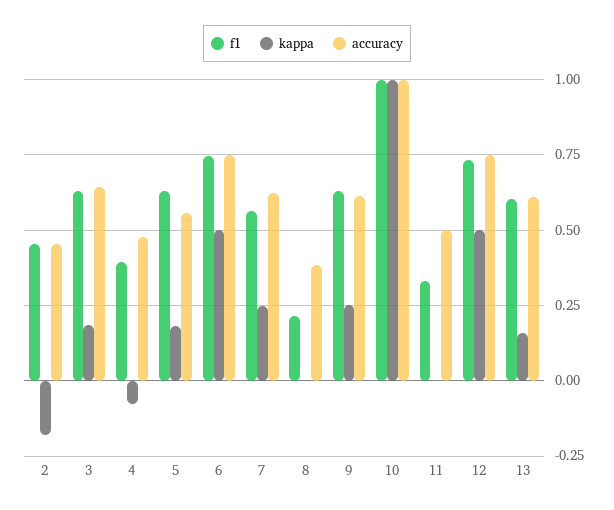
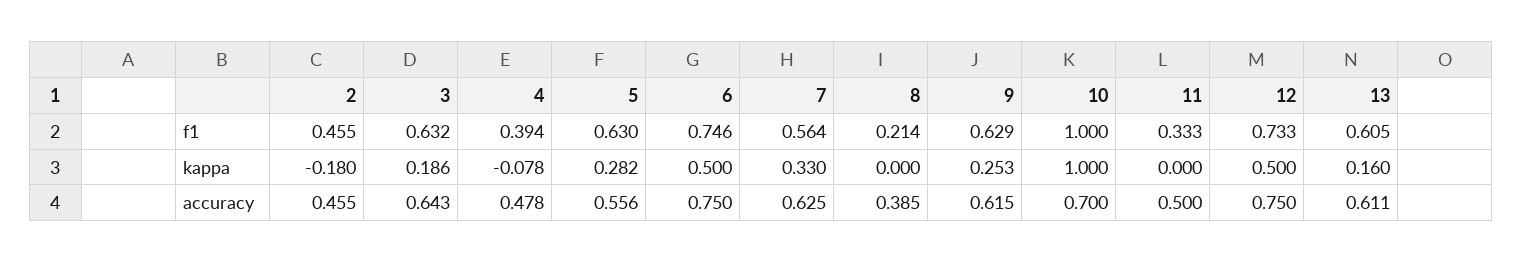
  {
    "f1": {
      "2": 0.455,
      "3": 0.632,
      "4": 0.394,
      "5": 0.63,
      "6": 0.746,
      "7": 0.564,
      "8": 0.214,
      "9": 0.629,
      "10": 1,
      "11": 0.333,
      "12": 0.733,
      "13": 0.605
    },
    "kappa": {
      "2": -0.18,
      "3": 0.186,
      "4": -0.078,
-     "5": 0.175,
+     "5": 0.282,
      "6": 0.5,
-     "7": 0.25,
+     "7": 0.33,
      "8": 0,
      "9": 0.253,
      "10": 1,
      "11": 0,
      "12": 0.5,
      "13": 0.16
    },
    "accuracy": {
      "2": 0.455,
      "3": 0.643,
      "4": 0.478,
      "5": 0.556,
      "6": 0.75,
      "7": 0.625,
      "8": 0.385,
      "9": 0.615,
-     "10": 1,
+     "10": 0.7,
      "11": 0.5,
      "12": 0.75,
      "13": 0.611
    }
  }

